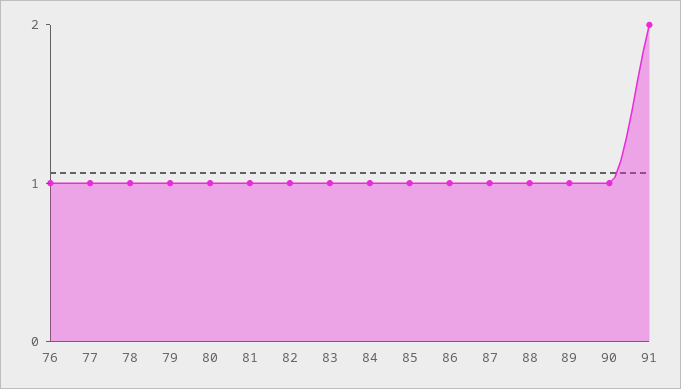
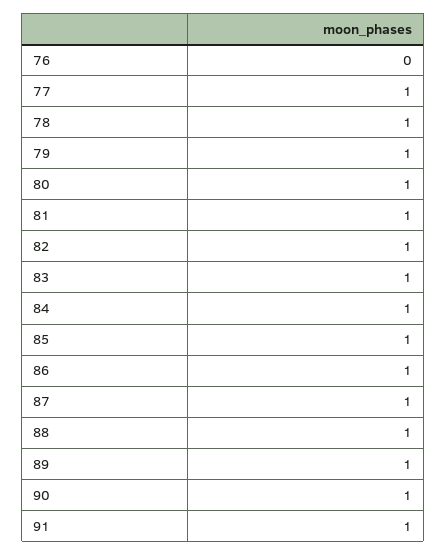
  {
-   "76": 1,
+   "76": 0,
    "77": 1,
    "78": 1,
    "79": 1,
    "80": 1,
    "81": 1,
    "82": 1,
    "83": 1,
    "84": 1,
    "85": 1,
    "86": 1,
    "87": 1,
    "88": 1,
    "89": 1,
    "90": 1,
-   "91": 2
+   "91": 1
  }

